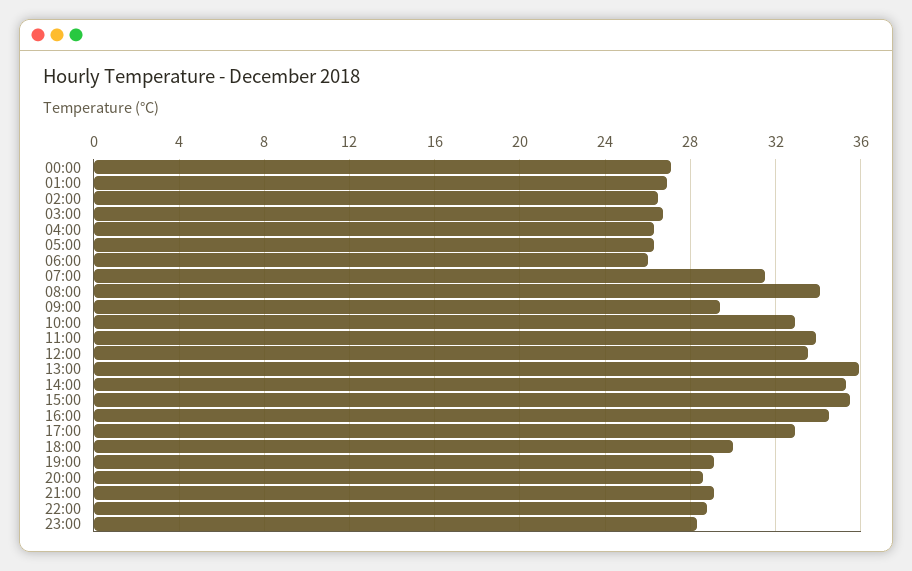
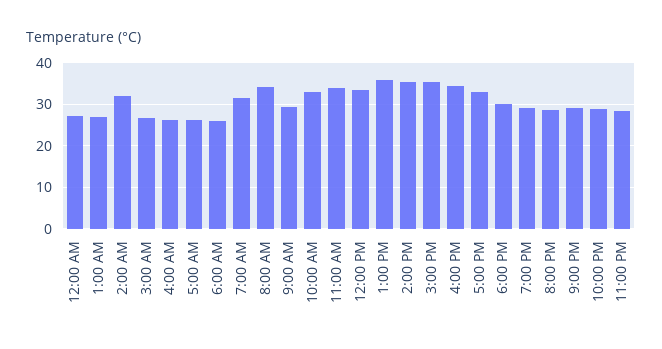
  {
    "00:00": 27,
    "01:00": 27,
-   "02:00": 26.5,
+   "02:00": 32,
    "03:00": 26.5,
    "04:00": 26.5,
    "05:00": 26.5,
    "06:00": 26,
    "07:00": 31.5,
    "08:00": 34,
    "09:00": 29.5,
    "10:00": 33,
    "11:00": 34,
    "12:00": 33.5,
    "13:00": 36,
    "14:00": 35.5,
    "15:00": 35.5,
    "16:00": 34.5,
    "17:00": 33,
    "18:00": 30,
    "19:00": 29,
    "20:00": 28.5,
    "21:00": 29,
    "22:00": 29,
    "23:00": 28.5
  }

